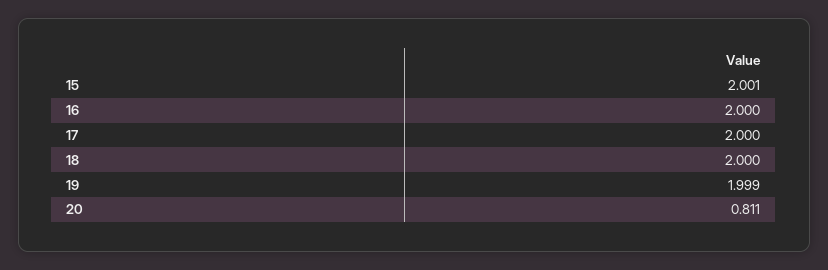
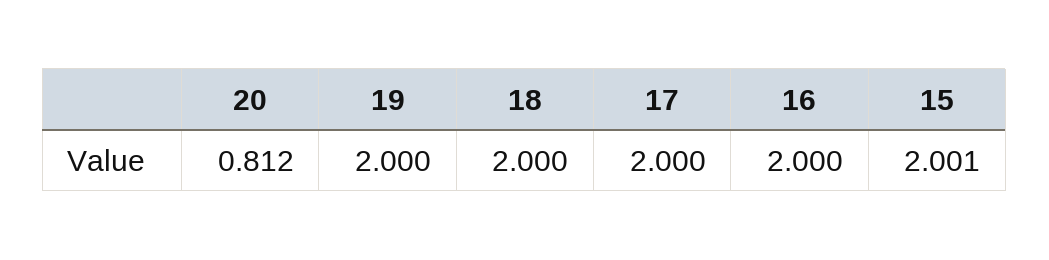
  {
    "15": 2.001,
    "16": 2,
    "17": 2,
    "18": 2,
-   "19": 1.999,
+   "19": 2,
-   "20": 0.811
+   "20": 0.812
  }

